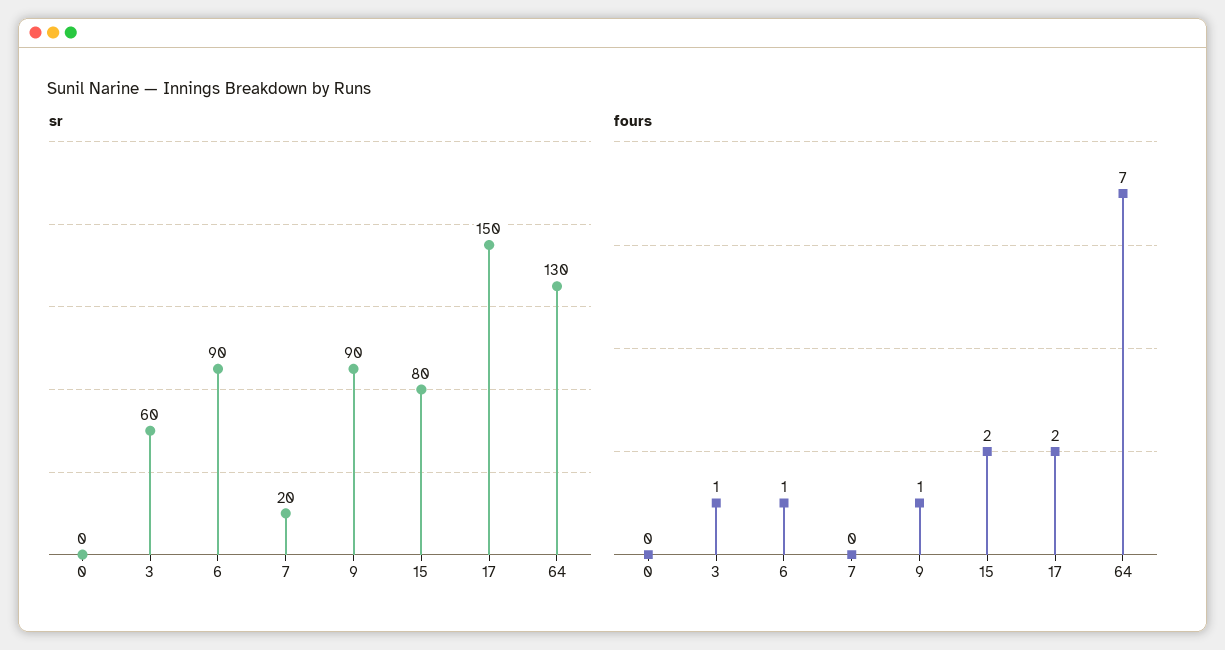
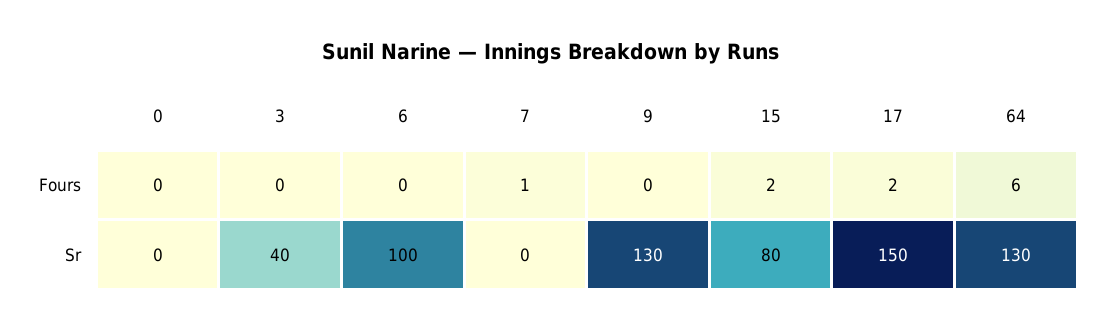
  {
    "sr": {
      "0": 0,
-     "3": 60,
+     "3": 40,
-     "6": 90,
+     "6": 100,
-     "7": 20,
+     "7": 0,
-     "9": 90,
+     "9": 130,
      "15": 80,
      "17": 150,
      "64": 130
    },
    "fours": {
      "0": 0,
-     "3": 1,
+     "3": 0,
-     "6": 1,
+     "6": 0,
-     "7": 0,
+     "7": 1,
-     "9": 1,
+     "9": 0,
      "15": 2,
      "17": 2,
-     "64": 7
+     "64": 6
    }
  }

